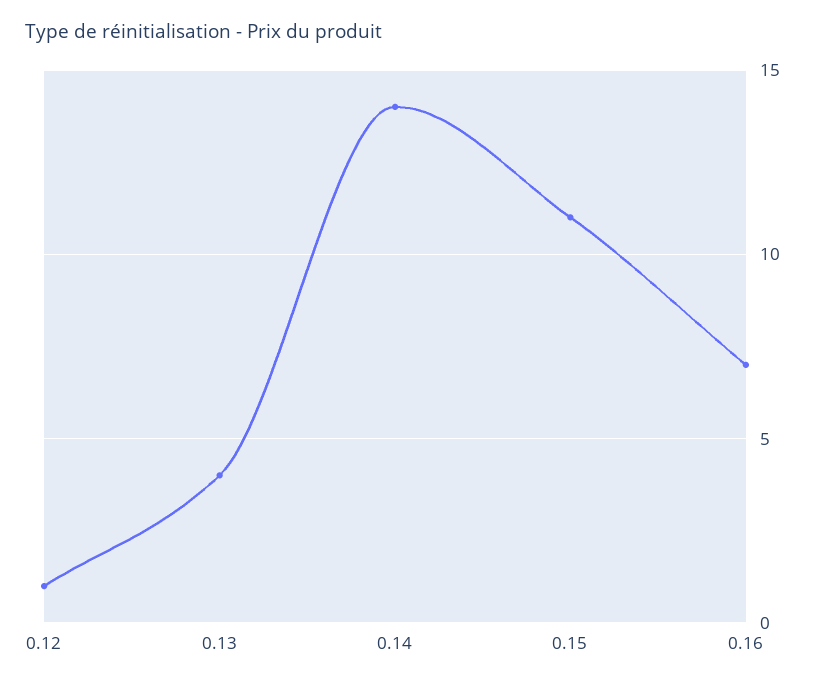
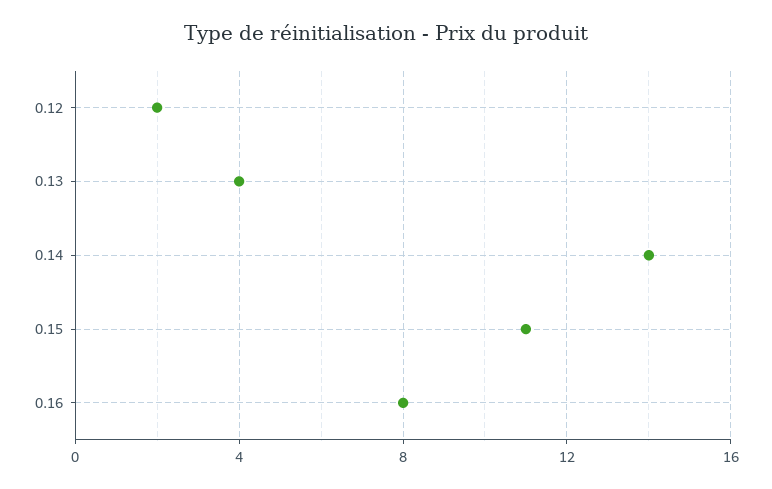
  {
-   "0.12": 1,
+   "0.12": 2,
    "0.13": 4,
    "0.14": 14,
    "0.15": 11,
-   "0.16": 7
+   "0.16": 8
  }

